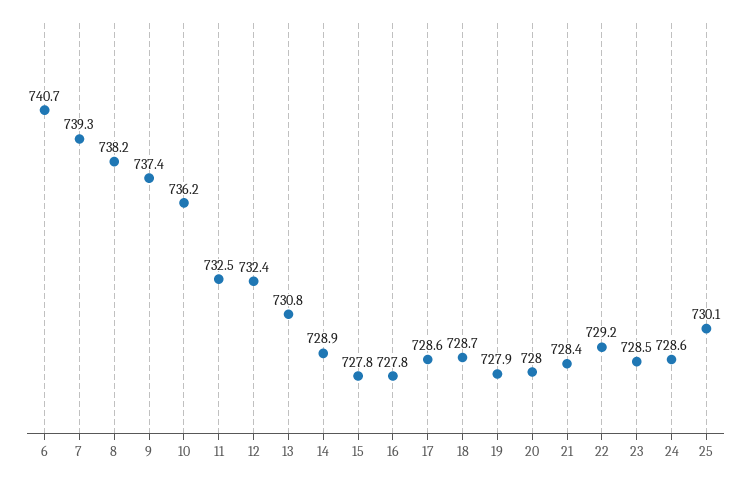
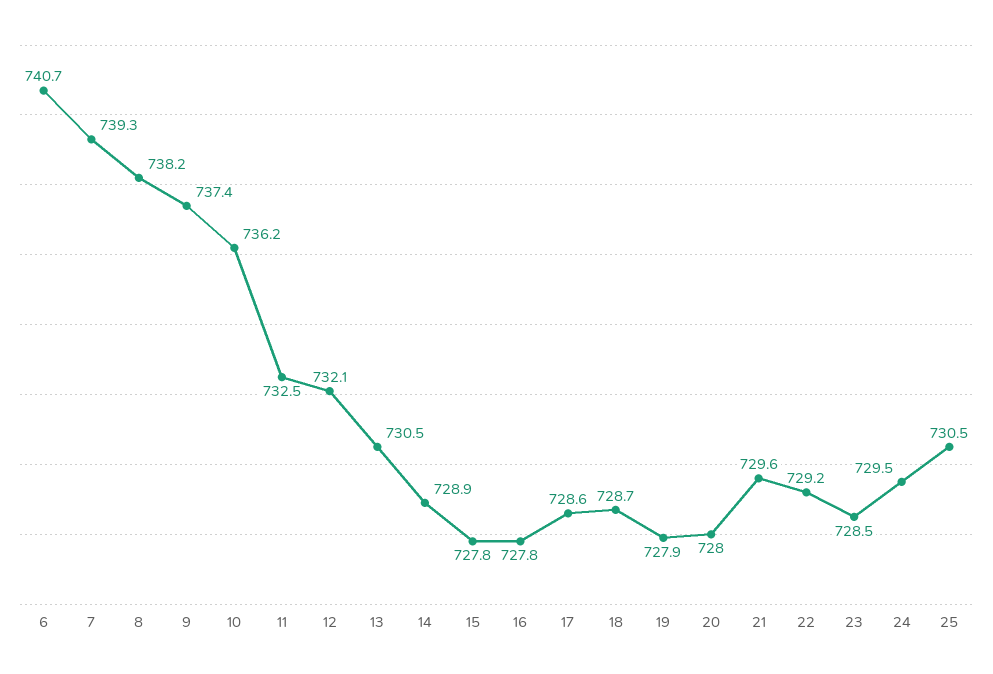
  {
    "6": 740.7,
    "7": 739.3,
    "8": 738.2,
    "9": 737.4,
    "10": 736.2,
    "11": 732.5,
-   "12": 732.4,
+   "12": 732.1,
-   "13": 730.8,
+   "13": 730.5,
    "14": 728.9,
    "15": 727.8,
    "16": 727.8,
    "17": 728.6,
    "18": 728.7,
    "19": 727.9,
    "20": 728,
-   "21": 728.4,
+   "21": 729.6,
    "22": 729.2,
    "23": 728.5,
-   "24": 728.6,
+   "24": 729.5,
-   "25": 730.1
+   "25": 730.5
  }

